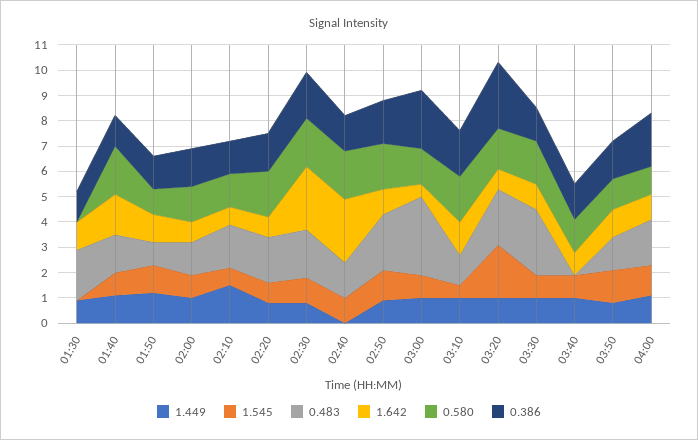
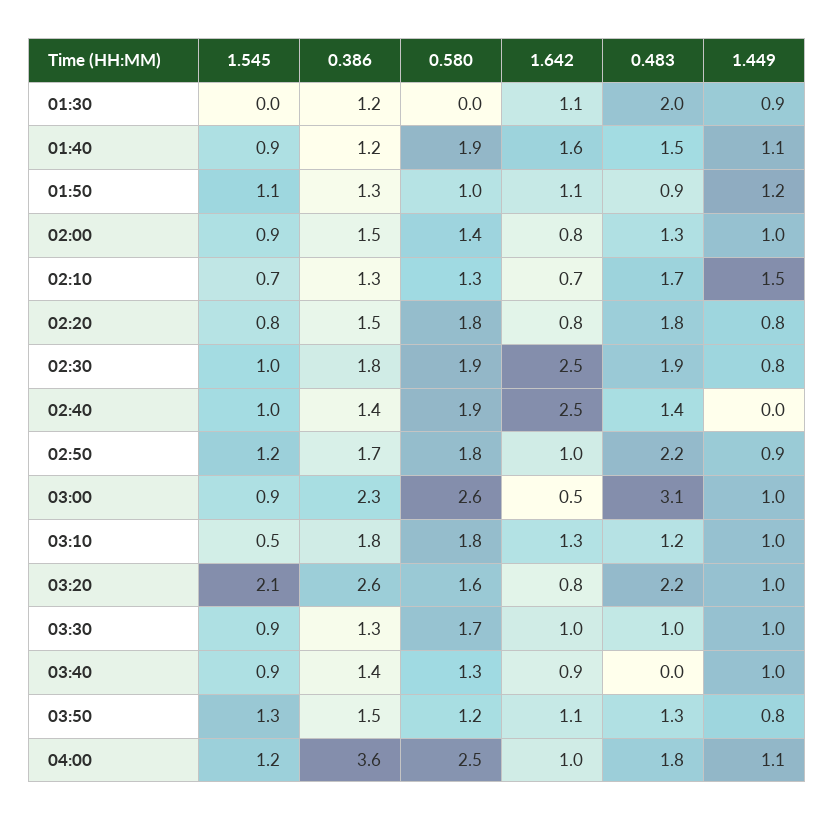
  {
    "1.449": {
      "01:30": 0.9,
      "01:40": 1.1,
      "01:50": 1.2,
      "02:00": 1,
      "02:10": 1.5,
      "02:20": 0.8,
      "02:30": 0.8,
      "02:40": 0,
      "02:50": 0.9,
      "03:00": 1,
      "03:10": 1,
      "03:20": 1,
      "03:30": 1,
      "03:40": 1,
      "03:50": 0.8,
      "04:00": 1.1
    },
    "1.545": {
      "01:30": 0,
      "01:40": 0.9,
      "01:50": 1.1,
      "02:00": 0.9,
      "02:10": 0.7,
      "02:20": 0.8,
      "02:30": 1,
      "02:40": 1,
      "02:50": 1.2,
      "03:00": 0.9,
      "03:10": 0.5,
      "03:20": 2.1,
      "03:30": 0.9,
      "03:40": 0.9,
      "03:50": 1.3,
      "04:00": 1.2
    },
    "0.483": {
      "01:30": 2,
      "01:40": 1.5,
      "01:50": 0.9,
      "02:00": 1.3,
      "02:10": 1.7,
      "02:20": 1.8,
      "02:30": 1.9,
      "02:40": 1.4,
      "02:50": 2.2,
      "03:00": 3.1,
      "03:10": 1.2,
      "03:20": 2.2,
-     "03:30": 2.5,
+     "03:30": 1,
      "03:40": 0,
      "03:50": 1.3,
      "04:00": 1.8
    },
    "1.642": {
      "01:30": 1.1,
      "01:40": 1.6,
      "01:50": 1.1,
      "02:00": 0.8,
      "02:10": 0.7,
      "02:20": 0.8,
      "02:30": 2.5,
      "02:40": 2.5,
      "02:50": 1,
      "03:00": 0.5,
      "03:10": 1.3,
      "03:20": 0.8,
      "03:30": 1,
      "03:40": 0.9,
      "03:50": 1.1,
      "04:00": 1
    },
    "0.580": {
      "01:30": 0,
      "01:40": 1.9,
      "01:50": 1,
      "02:00": 1.4,
      "02:10": 1.3,
      "02:20": 1.8,
      "02:30": 1.9,
      "02:40": 1.9,
      "02:50": 1.8,
-     "03:00": 1.5,
+     "03:00": 2.6,
      "03:10": 1.8,
      "03:20": 1.6,
      "03:30": 1.7,
      "03:40": 1.3,
      "03:50": 1.2,
-     "04:00": 1
+     "04:00": 2.5
    },
    "0.386": {
      "01:30": 1.2,
      "01:40": 1.2,
      "01:50": 1.3,
      "02:00": 1.5,
      "02:10": 1.3,
      "02:20": 1.5,
      "02:30": 1.8,
      "02:40": 1.4,
      "02:50": 1.7,
      "03:00": 2.3,
      "03:10": 1.8,
      "03:20": 2.6,
      "03:30": 1.3,
      "03:40": 1.4,
      "03:50": 1.5,
-     "04:00": 2
+     "04:00": 3.6
    }
  }

